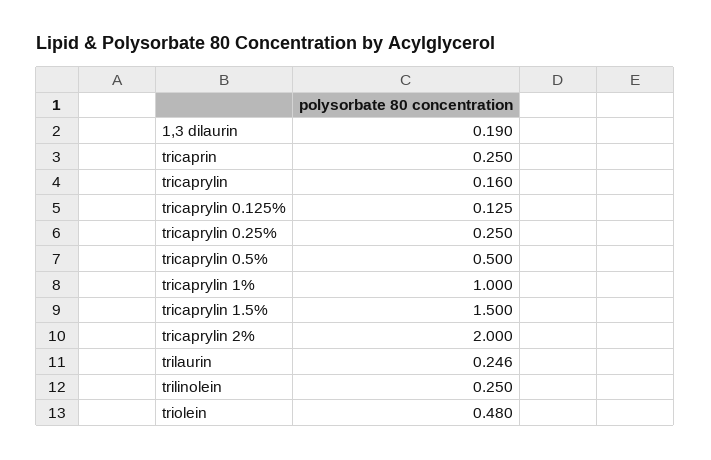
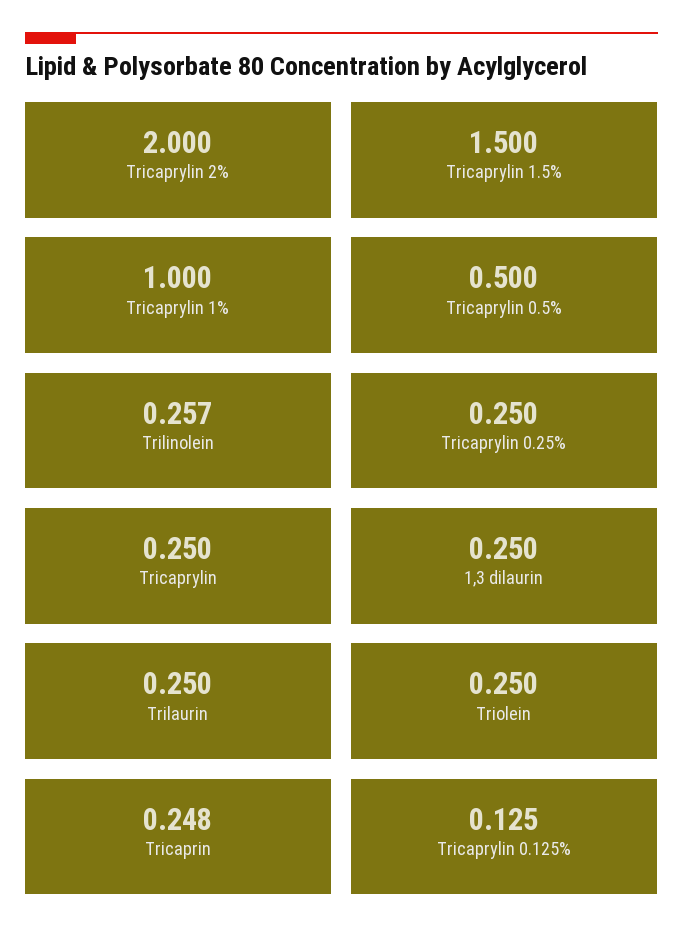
  {
-   "1,3 dilaurin": 0.19,
+   "1,3 dilaurin": 0.25,
-   "tricaprin": 0.25,
+   "tricaprin": 0.248,
-   "tricaprylin": 0.16,
+   "tricaprylin": 0.25,
    "tricaprylin 0.125%": 0.125,
    "tricaprylin 0.25%": 0.25,
    "tricaprylin 0.5%": 0.5,
    "tricaprylin 1%": 1,
    "tricaprylin 1.5%": 1.5,
    "tricaprylin 2%": 2,
-   "trilaurin": 0.246,
+   "trilaurin": 0.25,
-   "trilinolein": 0.25,
+   "trilinolein": 0.257,
-   "triolein": 0.48
+   "triolein": 0.25
  }

